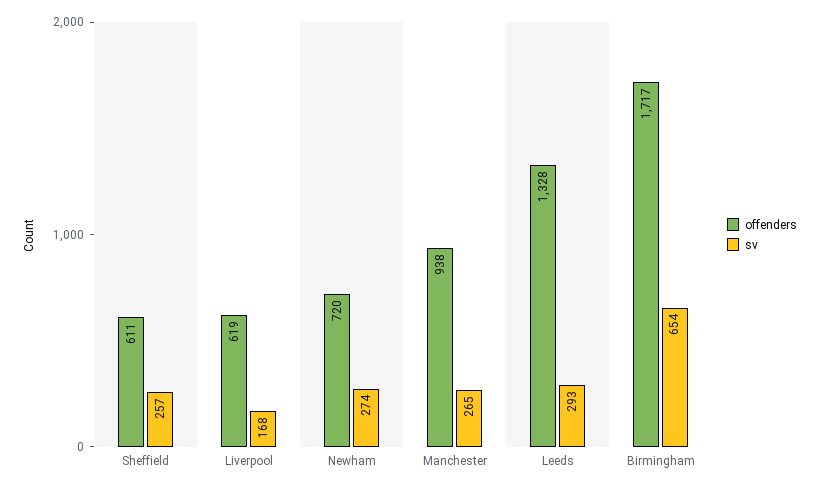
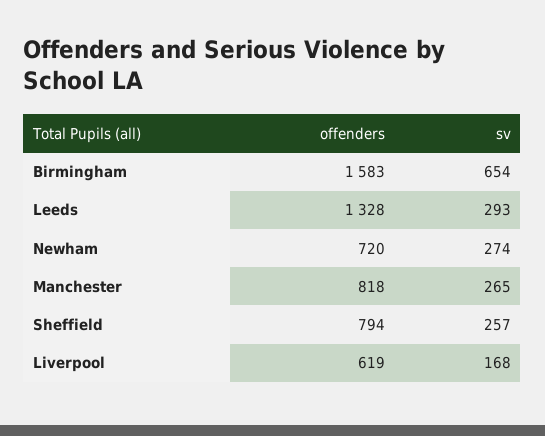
  {
    "offenders": {
-     "Sheffield": 611,
+     "Sheffield": 794,
      "Liverpool": 619,
      "Newham": 720,
-     "Manchester": 938,
+     "Manchester": 818,
      "Leeds": 1328,
-     "Birmingham": 1717
+     "Birmingham": 1583
    },
    "sv": {
      "Sheffield": 257,
      "Liverpool": 168,
      "Newham": 274,
      "Manchester": 265,
      "Leeds": 293,
      "Birmingham": 654
    }
  }

